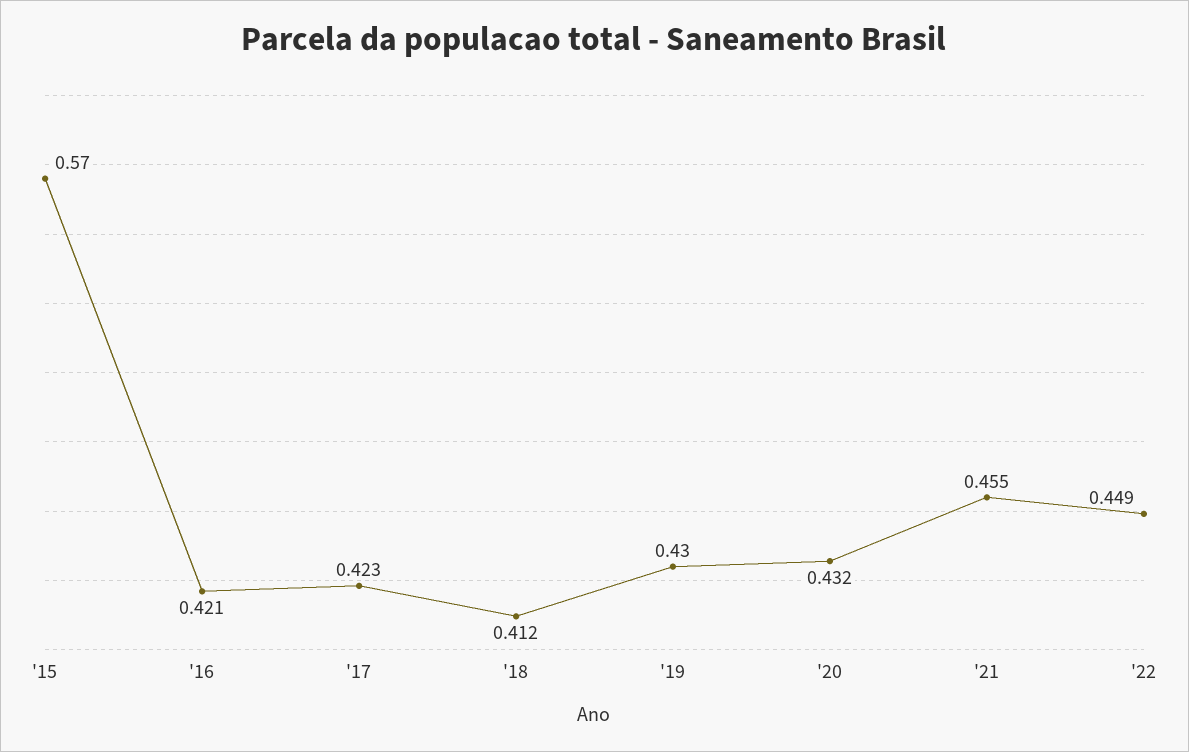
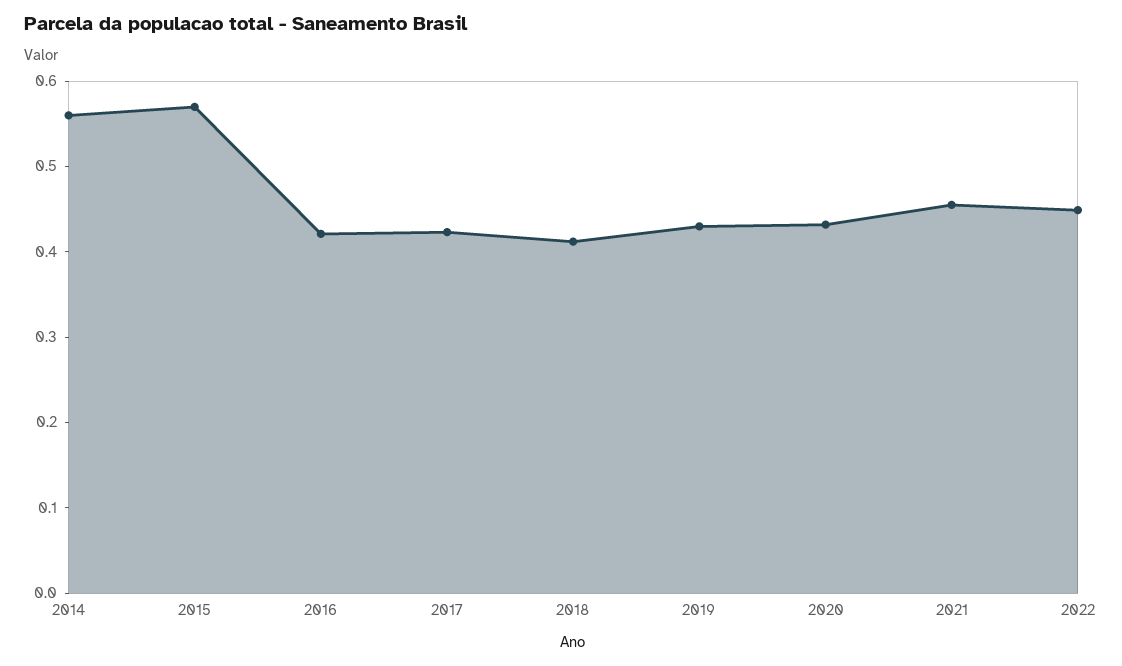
  {
    "'15": 0.57,
    "'16": 0.421,
    "'17": 0.423,
    "'18": 0.412,
    "'19": 0.43,
    "'20": 0.432,
    "'21": 0.455,
-   "'22": 0.449
+   "'22": 0.449,
+   "2014": 0.56
  }

